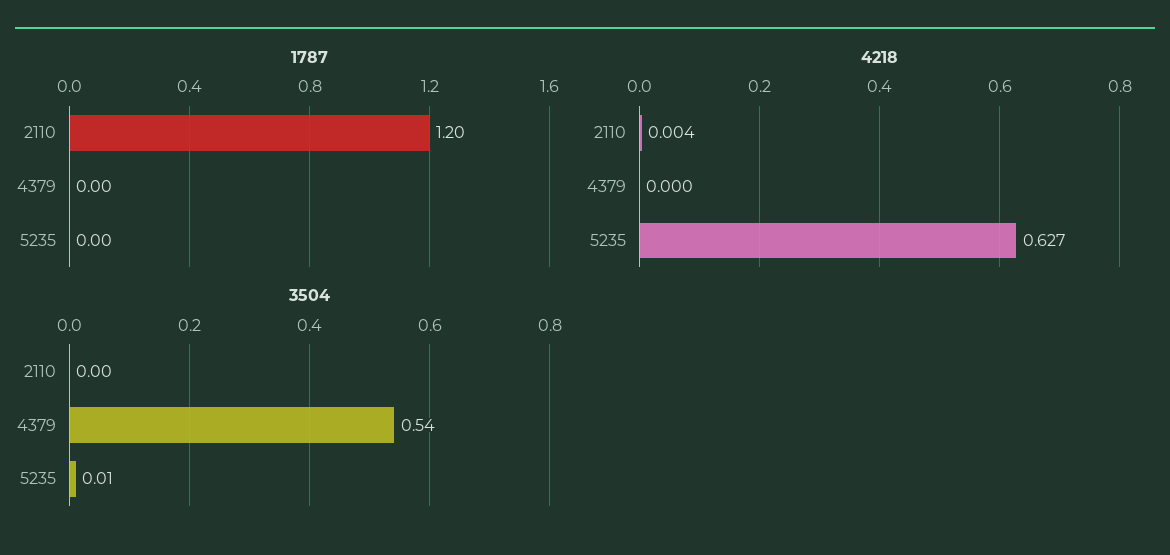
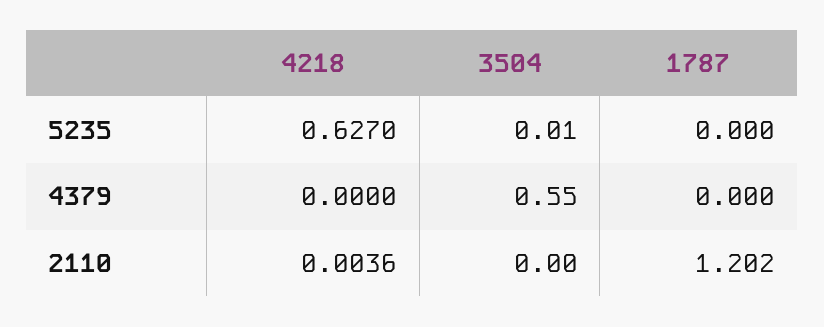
  {
    "1787": {
      "2110": 1.202,
      "4379": 0,
      "5235": 0
    },
    "4218": {
      "2110": 0.0036,
      "4379": 0,
      "5235": 0.627
    },
    "3504": {
      "2110": 0,
-     "4379": 0.54,
+     "4379": 0.55,
      "5235": 0.01
    }
  }

